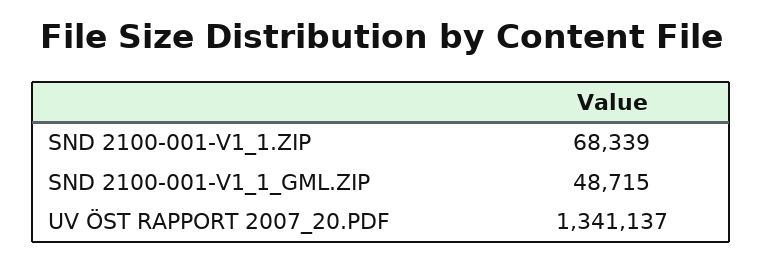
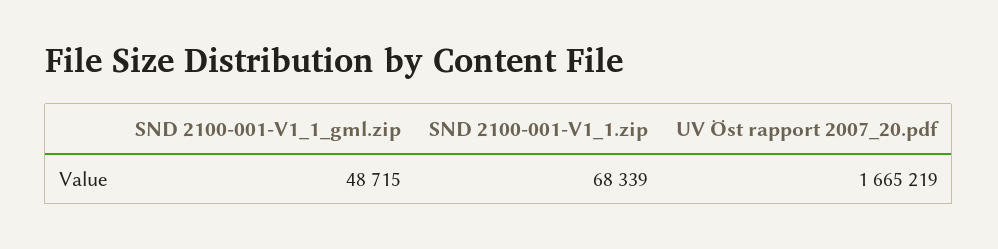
  {
    "SND 2100-001-V1_1.ZIP": 68339,
    "SND 2100-001-V1_1_GML.ZIP": 48715,
-   "UV ÖST RAPPORT 2007_20.PDF": 1341137
+   "UV ÖST RAPPORT 2007_20.PDF": 1665219
  }

